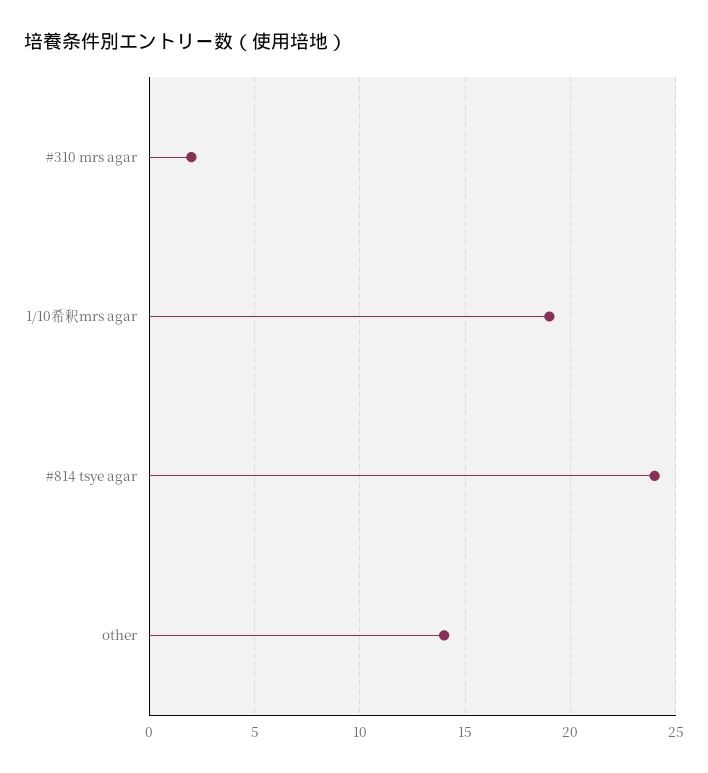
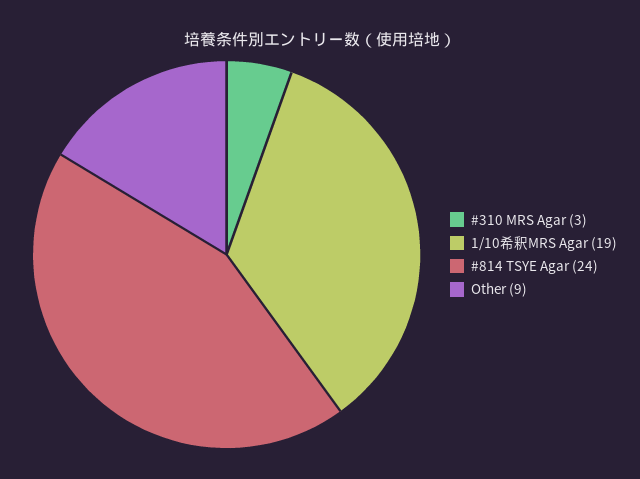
  {
-   "#310 mrs agar": 2,
+   "#310 mrs agar": 3,
    "1/10希釈mrs agar": 19,
    "#814 tsye agar": 24,
-   "other": 14
+   "other": 9
  }

